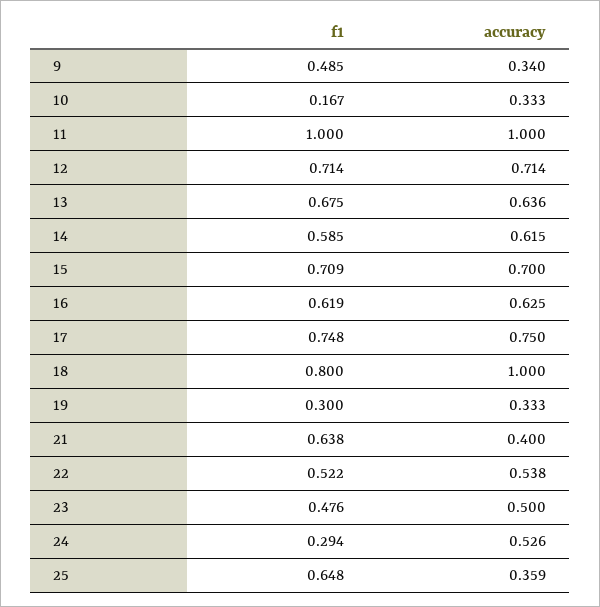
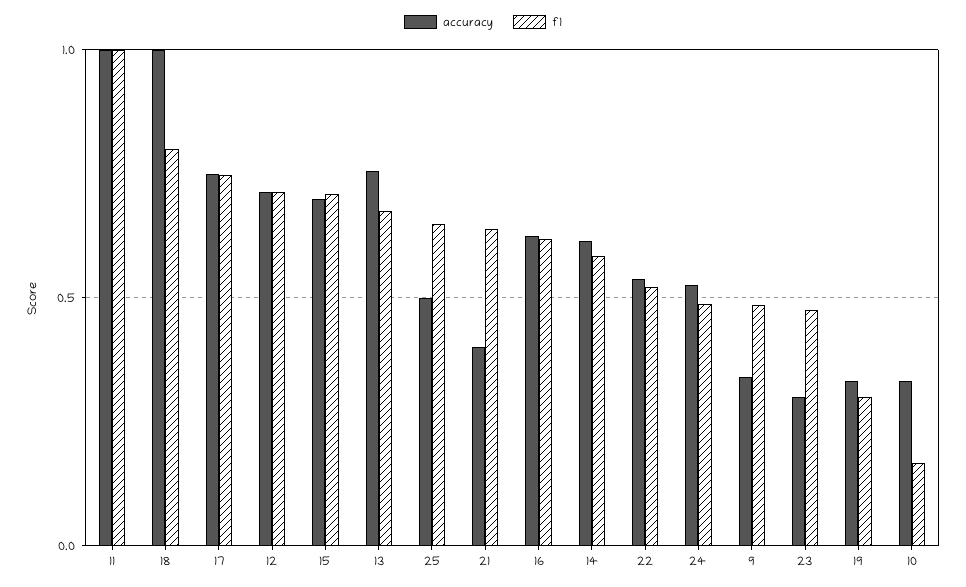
  {
    "f1": {
      "9": 0.485,
      "10": 0.167,
      "11": 1,
      "12": 0.714,
      "13": 0.675,
      "14": 0.585,
      "15": 0.709,
      "16": 0.619,
      "17": 0.748,
      "18": 0.8,
      "19": 0.3,
      "21": 0.638,
      "22": 0.522,
      "23": 0.476,
-     "24": 0.294,
+     "24": 0.5,
      "25": 0.648
    },
    "accuracy": {
      "9": 0.34,
      "10": 0.333,
      "11": 1,
      "12": 0.714,
-     "13": 0.636,
+     "13": 0.75,
      "14": 0.615,
      "15": 0.7,
      "16": 0.625,
      "17": 0.75,
      "18": 1,
      "19": 0.333,
      "21": 0.4,
      "22": 0.538,
-     "23": 0.5,
+     "23": 0.3,
      "24": 0.526,
-     "25": 0.359
+     "25": 0.5
    }
  }

